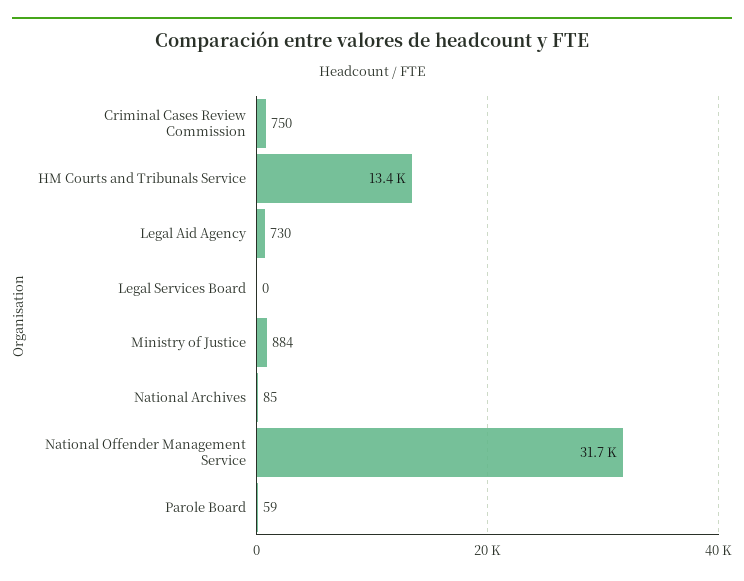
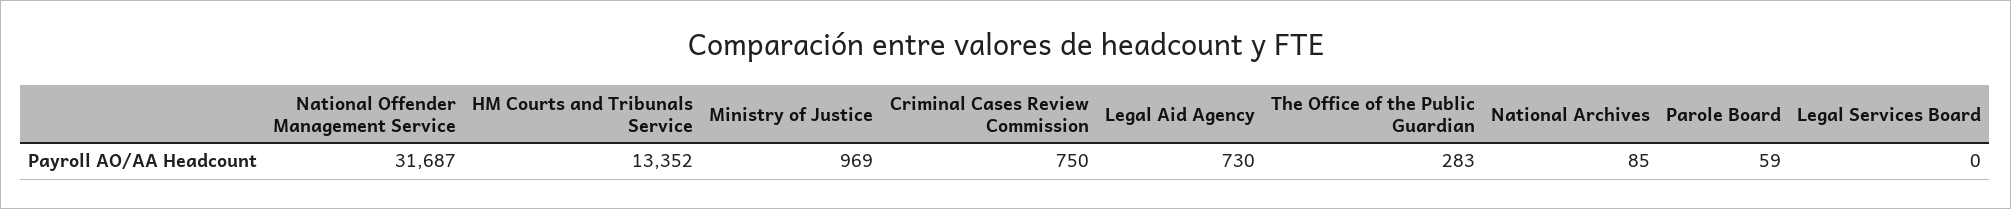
  {
    "Criminal Cases Review Commission": 750,
    "HM Courts and Tribunals Service": 13352,
    "Legal Aid Agency": 730,
    "Legal Services Board": 0,
-   "Ministry of Justice": 884,
+   "Ministry of Justice": 969,
    "National Archives": 85,
    "National Offender Management Service": 31687,
-   "Parole Board": 59
+   "Parole Board": 59,
+   "The Office of the Public Guardian": 283
  }

